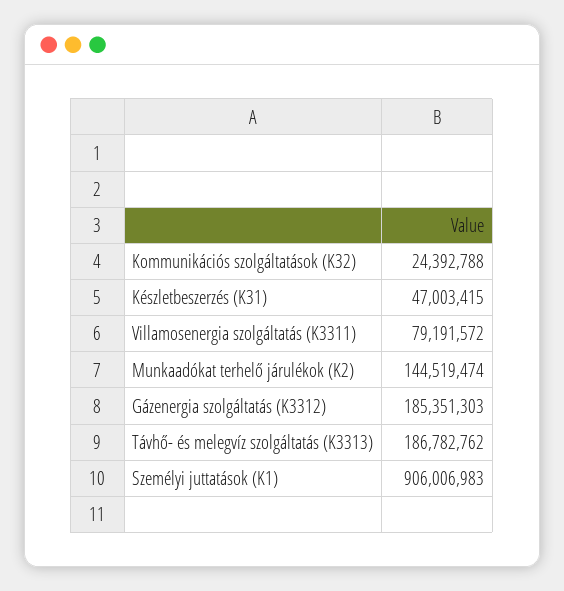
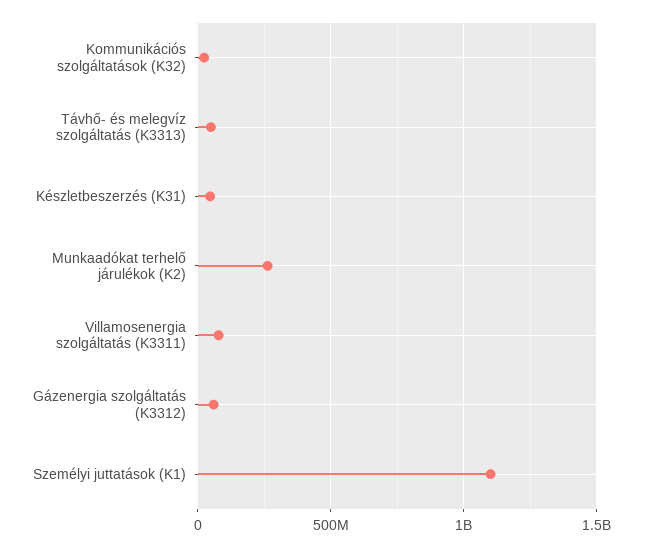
  {
    "Kommunikációs szolgáltatások (K32)": 24392788,
    "Készletbeszerzés (K31)": 47003415,
    "Villamosenergia szolgáltatás (K3311)": 79191572,
-   "Munkaadókat terhelő járulékok (K2)": 144519474,
+   "Munkaadókat terhelő járulékok (K2)": 250000000,
-   "Gázenergia szolgáltatás (K3312)": 185351303,
+   "Gázenergia szolgáltatás (K3312)": 50000000,
-   "Távhő- és melegvíz szolgáltatás (K3313)": 186782762,
+   "Távhő- és melegvíz szolgáltatás (K3313)": 50000000,
-   "Személyi juttatások (K1)": 906006983
+   "Személyi juttatások (K1)": 1100000000
  }

